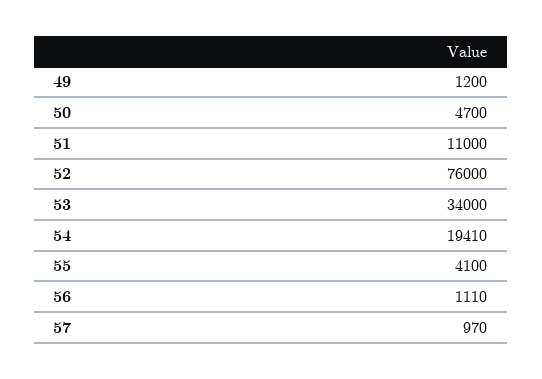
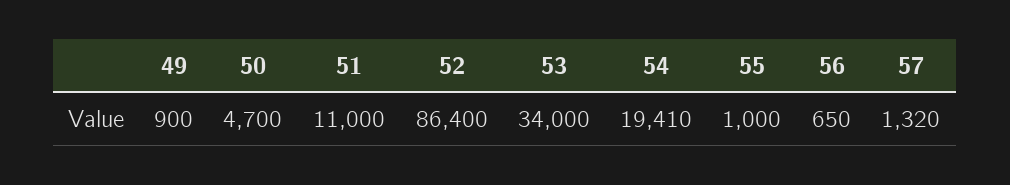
  {
-   "49": 1200,
+   "49": 900,
    "50": 4700,
    "51": 11000,
-   "52": 76000,
+   "52": 86400,
    "53": 34000,
    "54": 19410,
-   "55": 4100,
+   "55": 1000,
-   "56": 1110,
+   "56": 650,
-   "57": 970
+   "57": 1320
  }

